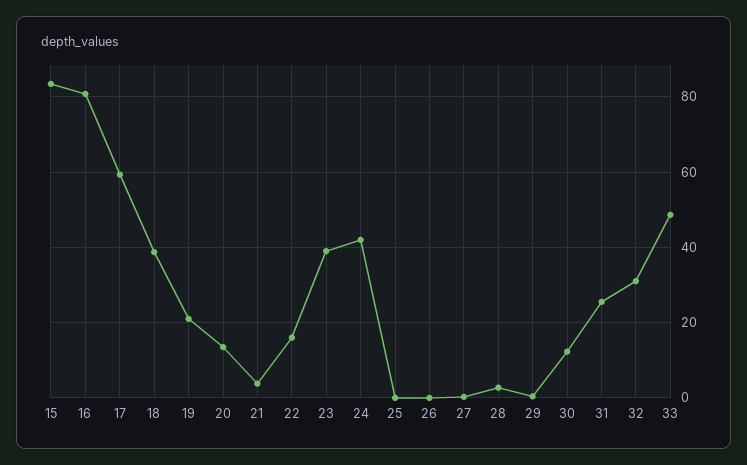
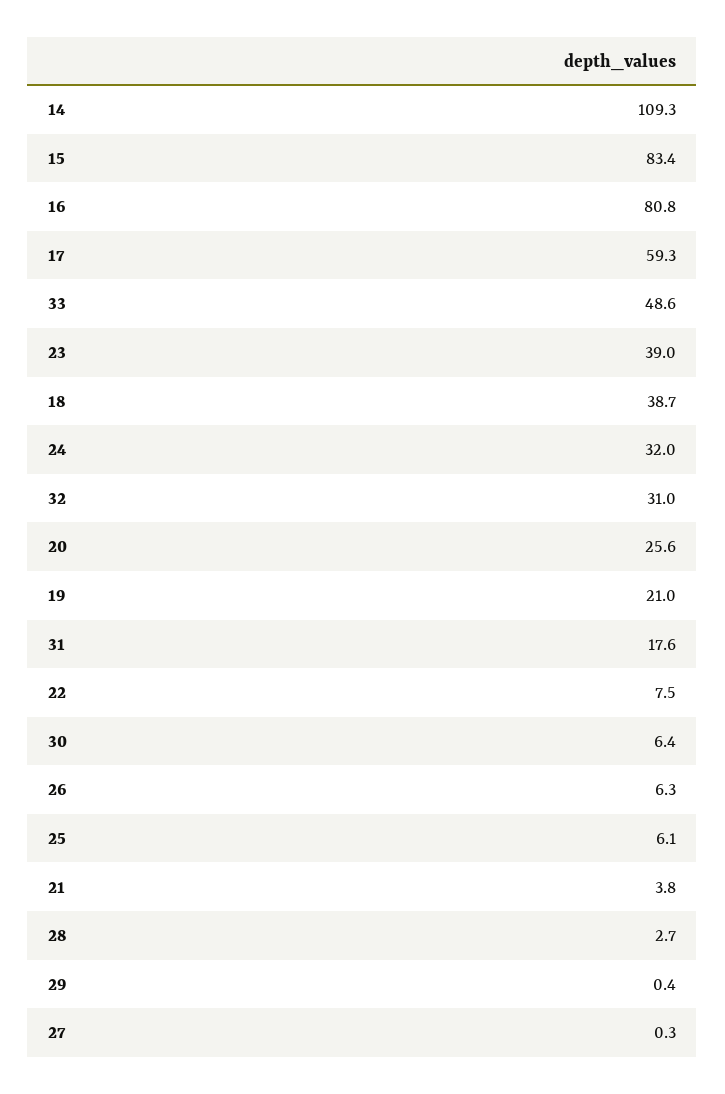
  {
    "15": 83.4,
    "16": 80.8,
    "17": 59.3,
    "18": 38.7,
    "19": 21,
-   "20": 14,
+   "20": 25.6,
    "21": 3.8,
-   "22": 16,
+   "22": 7.5,
    "23": 39,
-   "24": 42,
+   "24": 32,
-   "25": 0,
+   "25": 6.1,
-   "26": 0,
+   "26": 6.3,
    "27": 0.3,
    "28": 2.7,
    "29": 0.4,
-   "30": 12,
+   "30": 6.4,
-   "31": 26,
+   "31": 17.6,
    "32": 31,
-   "33": 48.6
+   "33": 48.6,
+   "14": 109.3
  }

